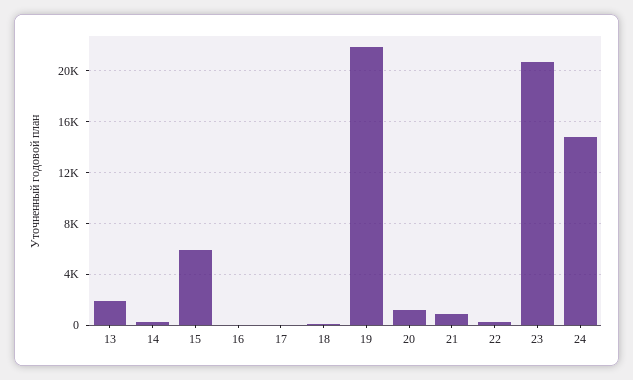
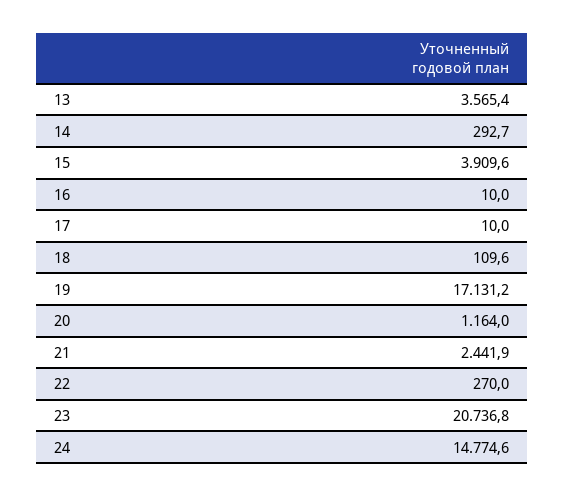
  {
-   "13": 2000,
+   "13": 3565.4,
    "14": 292.7,
-   "15": 6000,
+   "15": 3909.6,
    "16": 10,
    "17": 10,
    "18": 109.6,
-   "19": 22000,
+   "19": 17131.2,
    "20": 1164,
-   "21": 1000,
+   "21": 2441.9,
    "22": 270,
    "23": 20736.8,
    "24": 14774.6
  }

